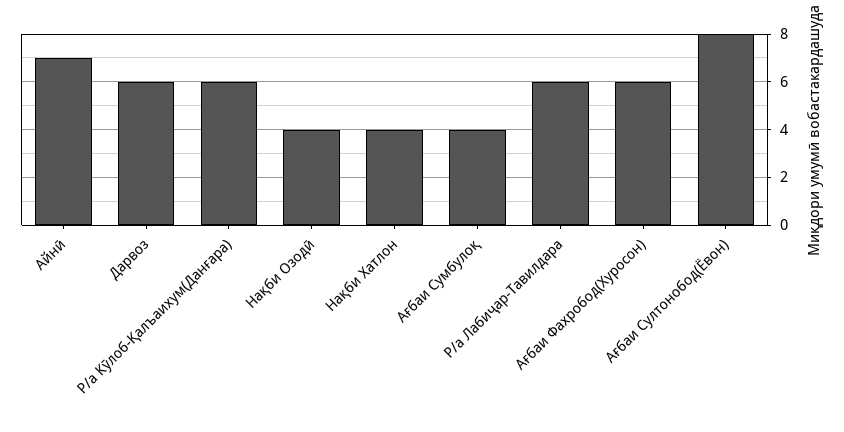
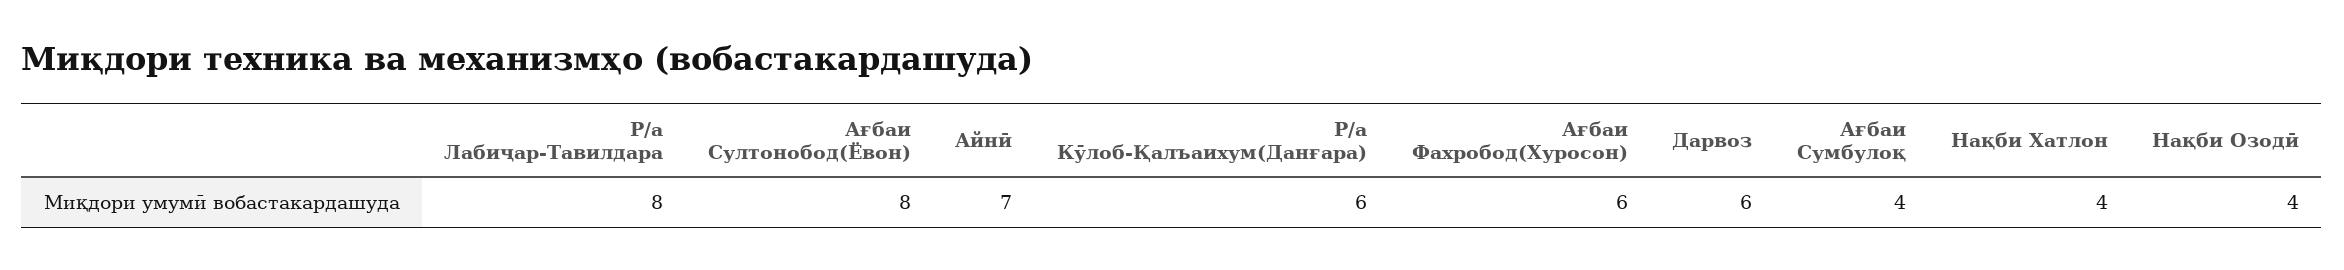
  {
    "Айнӣ": 7,
    "Дарвоз": 6,
    "Р/а Кӯлоб-Қалъаихум(Данғара)": 6,
    "Нақби Озодӣ": 4,
    "Нақби Хатлон": 4,
    "Ағбаи Сумбулоқ": 4,
-   "Р/а Лабиҷар-Тавилдара": 6,
+   "Р/а Лабиҷар-Тавилдара": 8,
    "Ағбаи Фахробод(Хуросон)": 6,
    "Ағбаи Султонобод(Ёвон)": 8
  }

